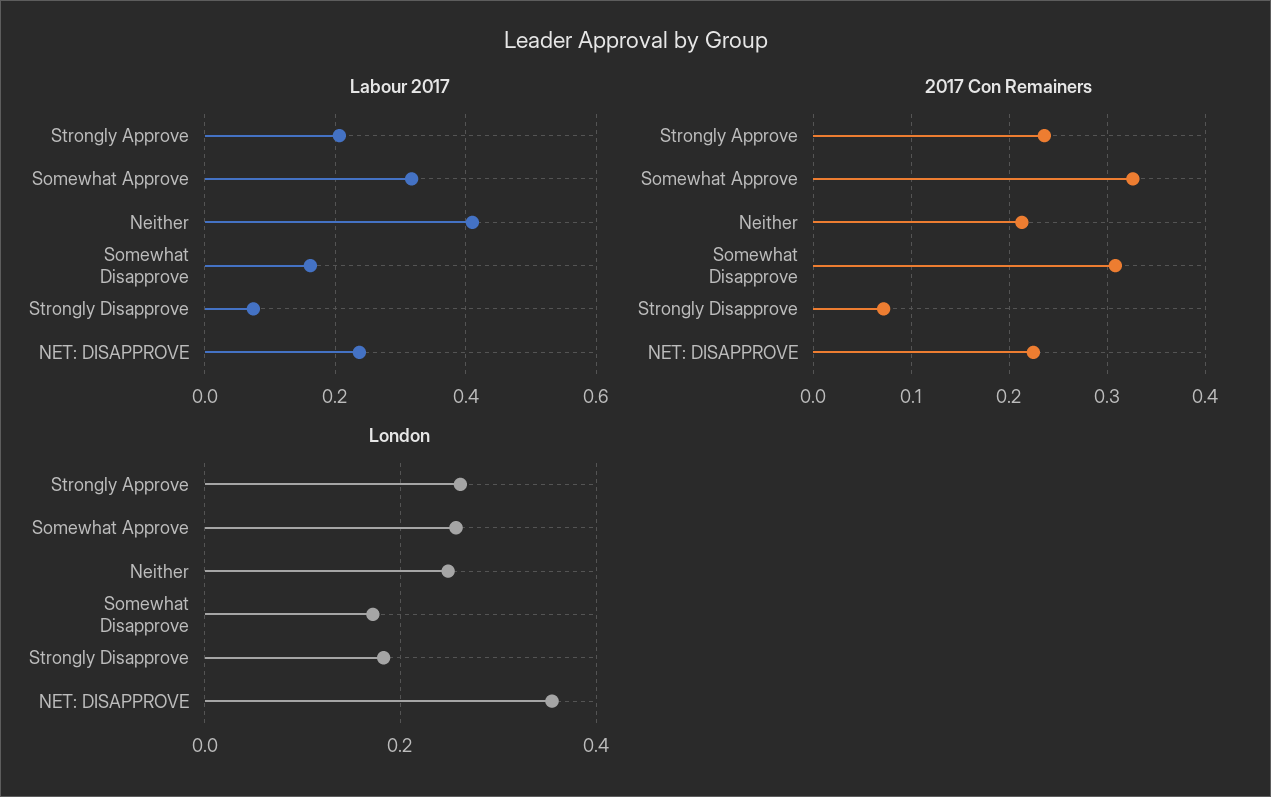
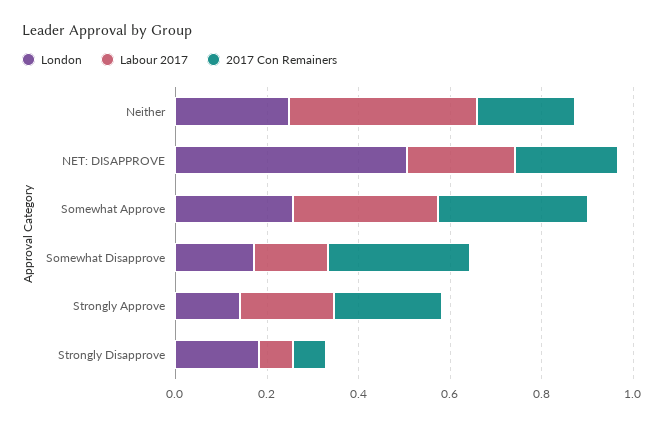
  {
    "Labour 2017": {
      "Strongly Approve": 0.2,
      "Somewhat Approve": 0.32,
      "Neither": 0.42,
      "Somewhat Disapprove": 0.16,
      "Strongly Disapprove": 0.08,
      "NET: DISAPPROVE": 0.24
    },
    "2017 Con Remainers": {
      "Strongly Approve": 0.24,
      "Somewhat Approve": 0.33,
      "Neither": 0.21,
      "Somewhat Disapprove": 0.31,
      "Strongly Disapprove": 0.07,
      "NET: DISAPPROVE": 0.22
    },
    "London": {
-     "Strongly Approve": 0.26,
+     "Strongly Approve": 0.15,
      "Somewhat Approve": 0.26,
      "Neither": 0.24,
      "Somewhat Disapprove": 0.18,
      "Strongly Disapprove": 0.18,
-     "NET: DISAPPROVE": 0.36
+     "NET: DISAPPROVE": 0.5
    }
  }

